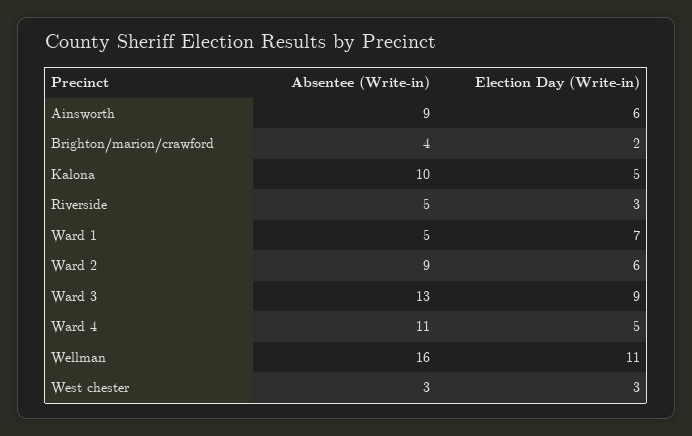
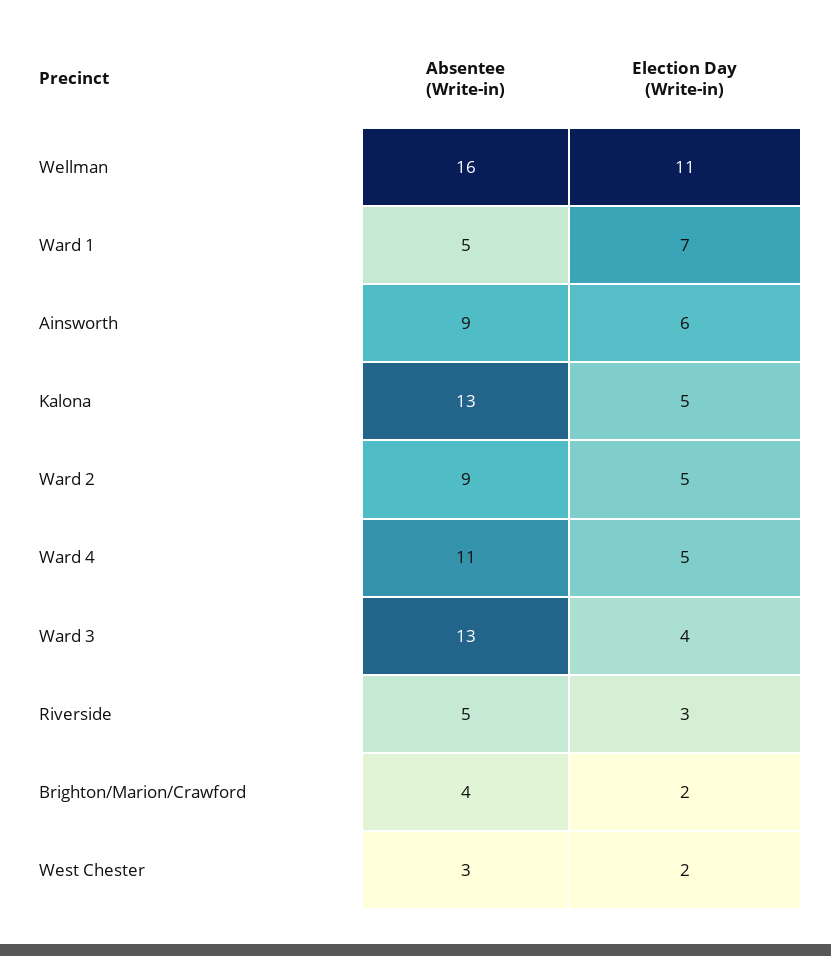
  {
    "Absentee (Write-in)": {
      "Ainsworth": 9,
      "Brighton/marion/crawford": 4,
-     "Kalona": 10,
+     "Kalona": 13,
      "Riverside": 5,
      "Ward 1": 5,
      "Ward 2": 9,
      "Ward 3": 13,
      "Ward 4": 11,
      "Wellman": 16,
      "West chester": 3
    },
    "Election Day (Write-in)": {
      "Ainsworth": 6,
      "Brighton/marion/crawford": 2,
      "Kalona": 5,
      "Riverside": 3,
      "Ward 1": 7,
-     "Ward 2": 6,
+     "Ward 2": 5,
-     "Ward 3": 9,
+     "Ward 3": 4,
      "Ward 4": 5,
      "Wellman": 11,
-     "West chester": 3
+     "West chester": 2
    }
  }

